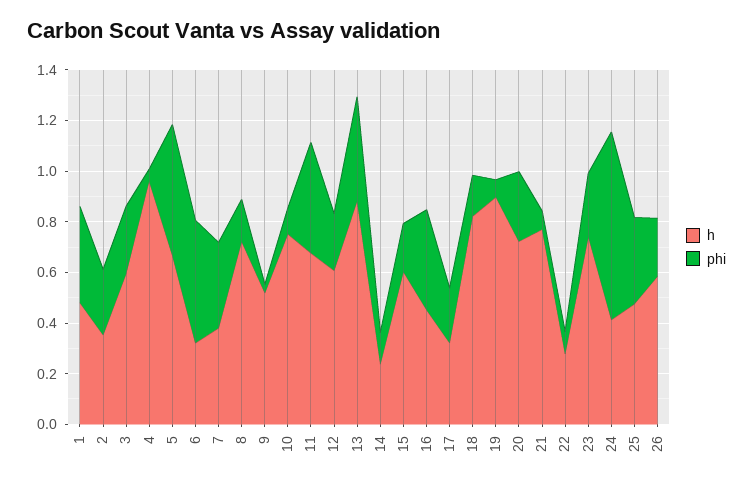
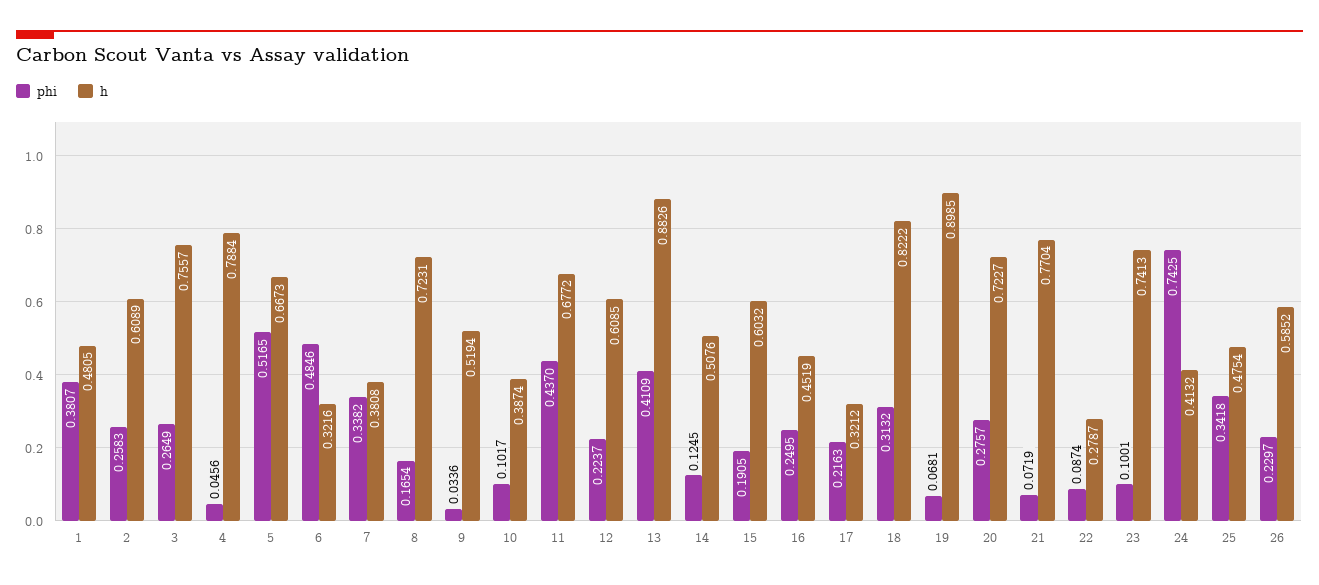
  {
    "h": {
      "1": 0.4805,
-     "2": 0.35,
+     "2": 0.6089,
-     "3": 0.6,
+     "3": 0.7557,
-     "4": 0.95,
+     "4": 0.7884,
      "5": 0.6673,
      "6": 0.3216,
      "7": 0.3808,
      "8": 0.7231,
      "9": 0.5194,
-     "10": 0.75,
+     "10": 0.3874,
      "11": 0.6772,
      "12": 0.6085,
      "13": 0.8826,
-     "14": 0.25,
+     "14": 0.5076,
      "15": 0.6032,
      "16": 0.4519,
      "17": 0.3212,
      "18": 0.8222,
      "19": 0.8985,
      "20": 0.7227,
      "21": 0.7704,
      "22": 0.2787,
      "23": 0.7413,
      "24": 0.4132,
      "25": 0.4754,
      "26": 0.5852
    },
    "phi": {
      "1": 0.3807,
      "2": 0.2583,
      "3": 0.2649,
      "4": 0.0456,
      "5": 0.5165,
      "6": 0.4846,
      "7": 0.3382,
      "8": 0.1654,
      "9": 0.0336,
      "10": 0.1017,
      "11": 0.437,
      "12": 0.2237,
      "13": 0.4109,
      "14": 0.1245,
      "15": 0.1905,
-     "16": 0.4,
+     "16": 0.2495,
      "17": 0.2163,
-     "18": 0.15,
+     "18": 0.3132,
      "19": 0.0681,
      "20": 0.2757,
      "21": 0.0719,
      "22": 0.0874,
-     "23": 0.25,
+     "23": 0.1001,
      "24": 0.7425,
      "25": 0.3418,
      "26": 0.2297
    }
  }

